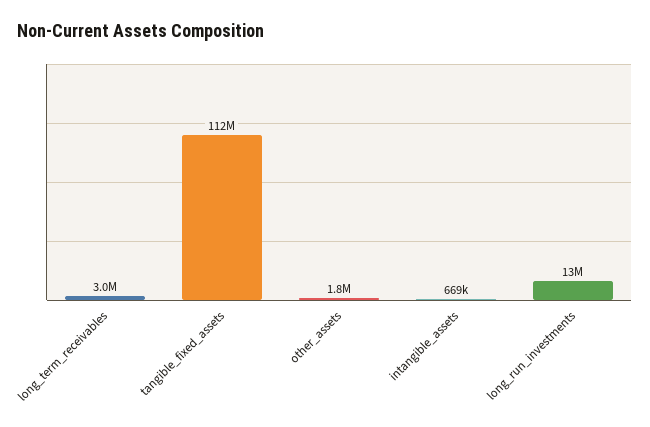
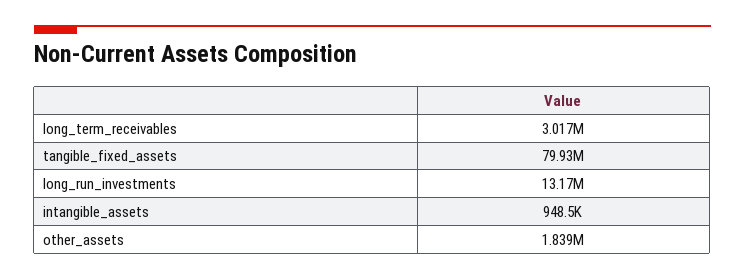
  {
    "long_term_receivables": 3017000,
-   "tangible_fixed_assets": 112000000,
+   "tangible_fixed_assets": 79930000,
    "other_assets": 1839000,
-   "intangible_assets": 669000,
+   "intangible_assets": 948500,
    "long_run_investments": 13170000
  }

